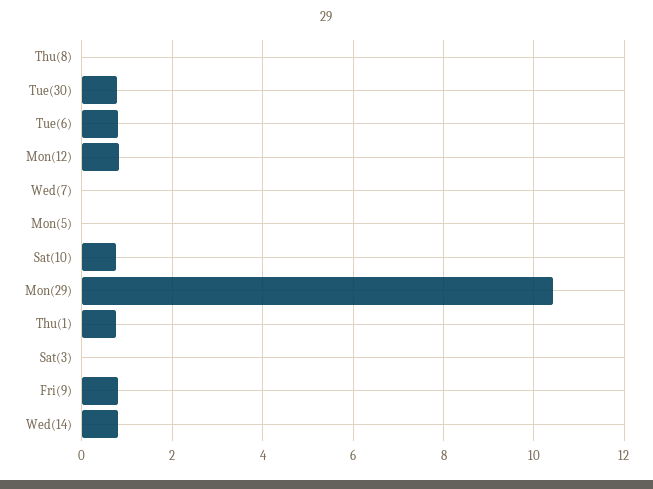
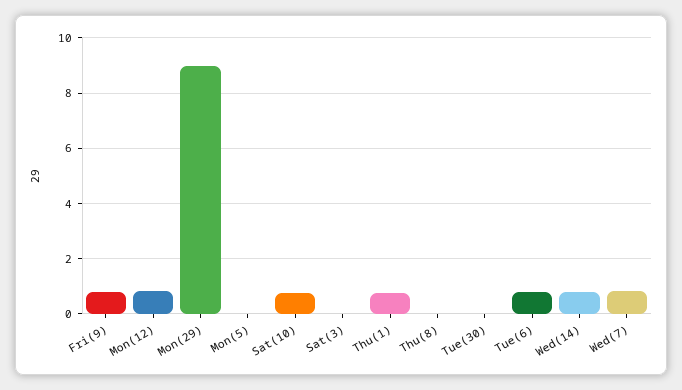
  {
    "Thu(8)": 0,
-   "Tue(30)": 0.8,
+   "Tue(30)": 0,
    "Tue(6)": 0.8,
    "Mon(12)": 0.8,
-   "Wed(7)": 0,
+   "Wed(7)": 0.75,
    "Mon(5)": 0,
    "Sat(10)": 0.8,
-   "Mon(29)": 10.4,
+   "Mon(29)": 9,
    "Thu(1)": 0.8,
    "Sat(3)": 0,
    "Fri(9)": 0.8,
    "Wed(14)": 0.8
  }

